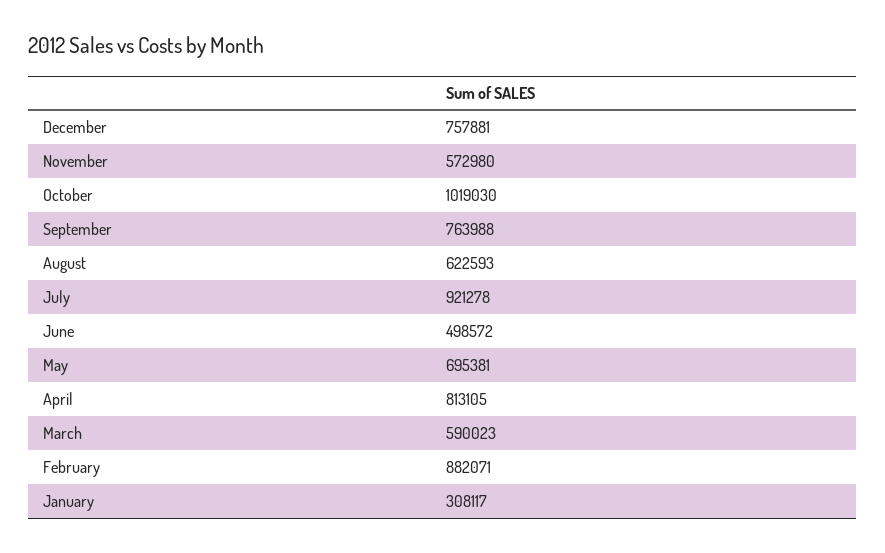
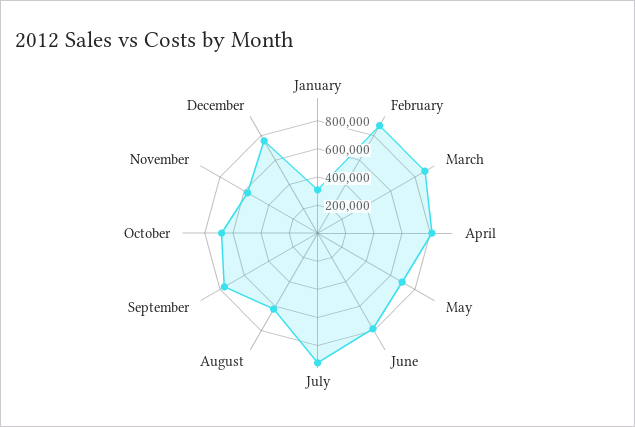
  {
    "December": 757881,
    "November": 572980,
-   "October": 1019030,
+   "October": 700000,
    "September": 763988,
    "August": 622593,
    "July": 921278,
-   "June": 498572,
+   "June": 800000,
    "May": 695381,
    "April": 813105,
-   "March": 590023,
+   "March": 900000,
    "February": 882071,
    "January": 308117
  }

